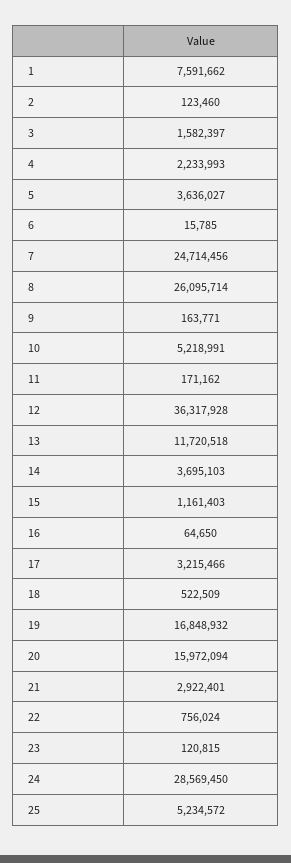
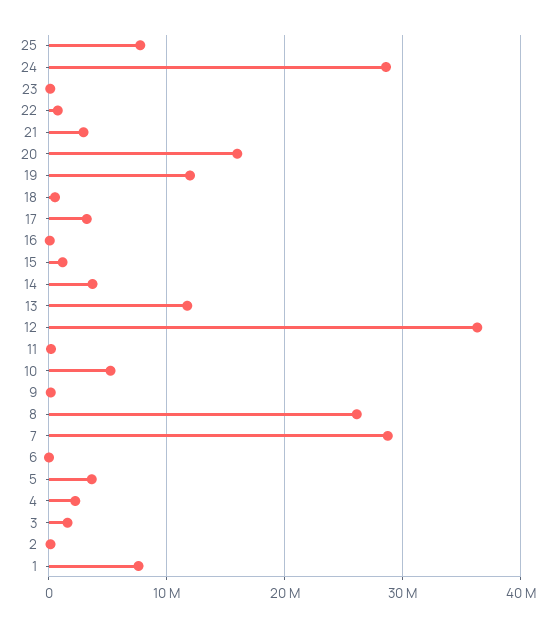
  {
    "1": 7591662,
    "2": 123460,
    "3": 1582397,
    "4": 2233993,
    "5": 3636027,
    "6": 15785,
-   "7": 24714456,
+   "7": 29000000,
    "8": 26095714,
    "9": 163771,
    "10": 5218991,
    "11": 171162,
    "12": 36317928,
    "13": 11720518,
    "14": 3695103,
    "15": 1161403,
    "16": 64650,
    "17": 3215466,
    "18": 522509,
-   "19": 16848932,
+   "19": 12000000,
    "20": 15972094,
    "21": 2922401,
    "22": 756024,
    "23": 120815,
    "24": 28569450,
-   "25": 5234572
+   "25": 8000000
  }

